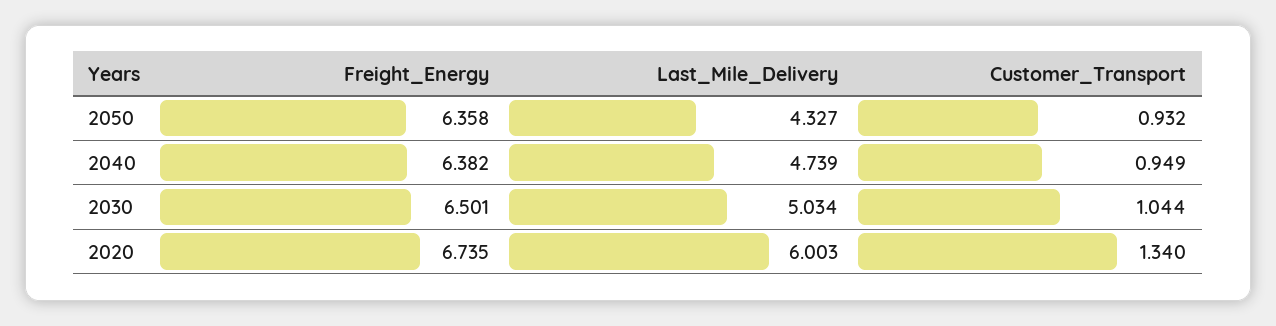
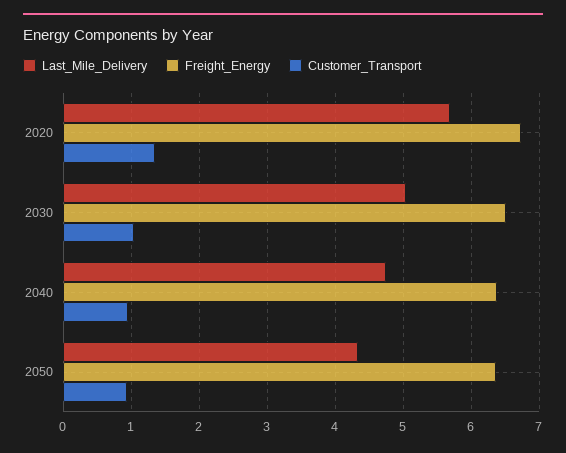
  {
    "Freight_Energy": {
      "2050": 6.358,
      "2040": 6.382,
      "2030": 6.501,
      "2020": 6.735
    },
    "Last_Mile_Delivery": {
      "2050": 4.327,
      "2040": 4.739,
      "2030": 5.034,
-     "2020": 6.003
+     "2020": 5.7
    },
    "Customer_Transport": {
      "2050": 0.932,
      "2040": 0.949,
      "2030": 1.044,
      "2020": 1.34
    }
  }

